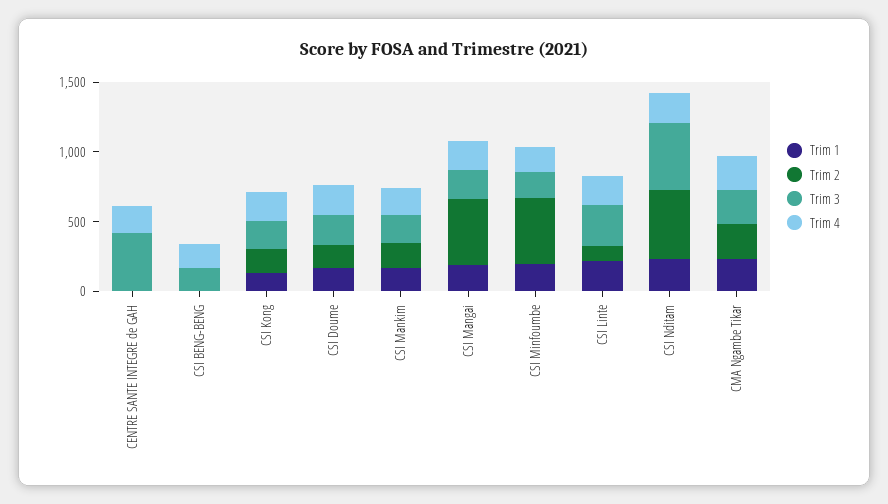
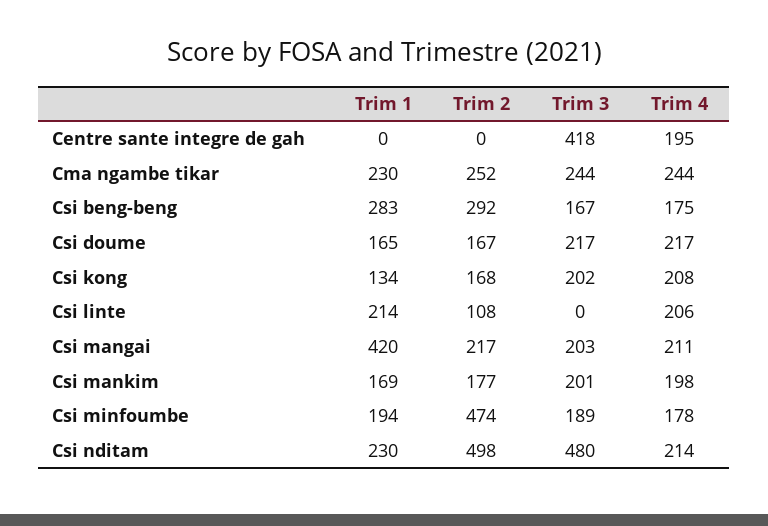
  {
    "Trim 1": {
      "CENTRE SANTE INTEGRE de GAH": 0,
-     "CSI BENG-BENG": 0,
+     "CSI BENG-BENG": 283,
      "CSI Kong": 134,
      "CSI Doume": 165,
      "CSI Mankim": 169,
-     "CSI Mangai": 200,
+     "CSI Mangai": 420,
      "CSI Minfoumbe": 194,
      "CSI Linte": 214,
      "CSI Nditam": 230,
      "CMA Ngambe Tikar": 230
    },
    "Trim 2": {
      "CENTRE SANTE INTEGRE de GAH": 0,
-     "CSI BENG-BENG": 0,
+     "CSI BENG-BENG": 292,
      "CSI Kong": 168,
      "CSI Doume": 167,
      "CSI Mankim": 177,
-     "CSI Mangai": 500,
+     "CSI Mangai": 217,
      "CSI Minfoumbe": 474,
      "CSI Linte": 108,
      "CSI Nditam": 498,
      "CMA Ngambe Tikar": 252
    },
    "Trim 3": {
      "CENTRE SANTE INTEGRE de GAH": 418,
      "CSI BENG-BENG": 167,
      "CSI Kong": 202,
      "CSI Doume": 217,
      "CSI Mankim": 201,
      "CSI Mangai": 203,
      "CSI Minfoumbe": 189,
-     "CSI Linte": 300,
+     "CSI Linte": 0,
      "CSI Nditam": 480,
      "CMA Ngambe Tikar": 244
    },
    "Trim 4": {
      "CENTRE SANTE INTEGRE de GAH": 195,
      "CSI BENG-BENG": 175,
      "CSI Kong": 208,
      "CSI Doume": 217,
      "CSI Mankim": 198,
      "CSI Mangai": 211,
      "CSI Minfoumbe": 178,
      "CSI Linte": 206,
      "CSI Nditam": 214,
      "CMA Ngambe Tikar": 244
    }
  }

